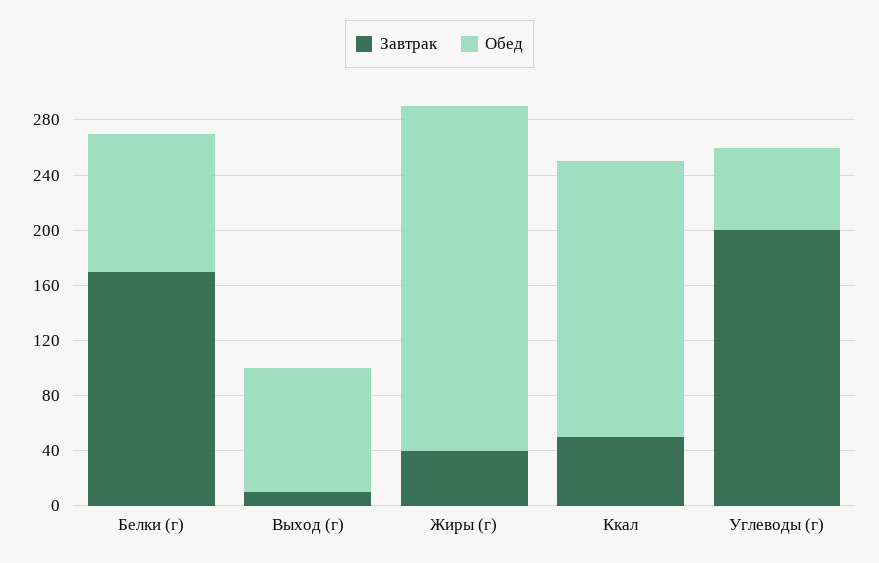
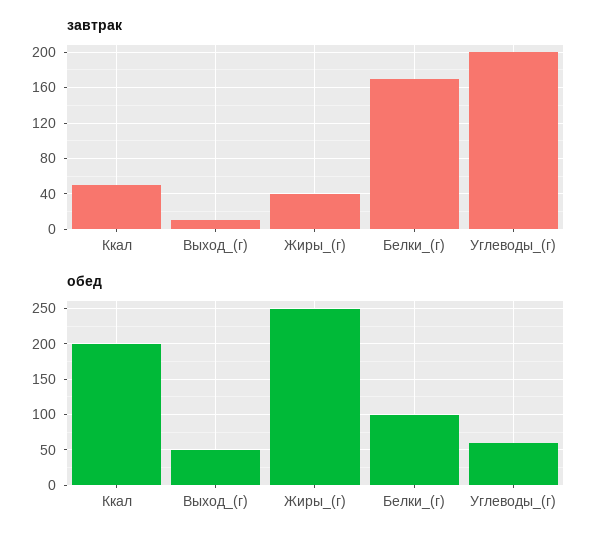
  {
    "Завтрак": {
      "Белки (г)": 170,
      "Выход (г)": 10,
      "Жиры (г)": 40,
      "Ккал": 50,
      "Углеводы (г)": 200
    },
    "Обед": {
      "Белки (г)": 100,
-     "Выход (г)": 90,
+     "Выход (г)": 50,
      "Жиры (г)": 250,
      "Ккал": 200,
      "Углеводы (г)": 60
    }
  }

